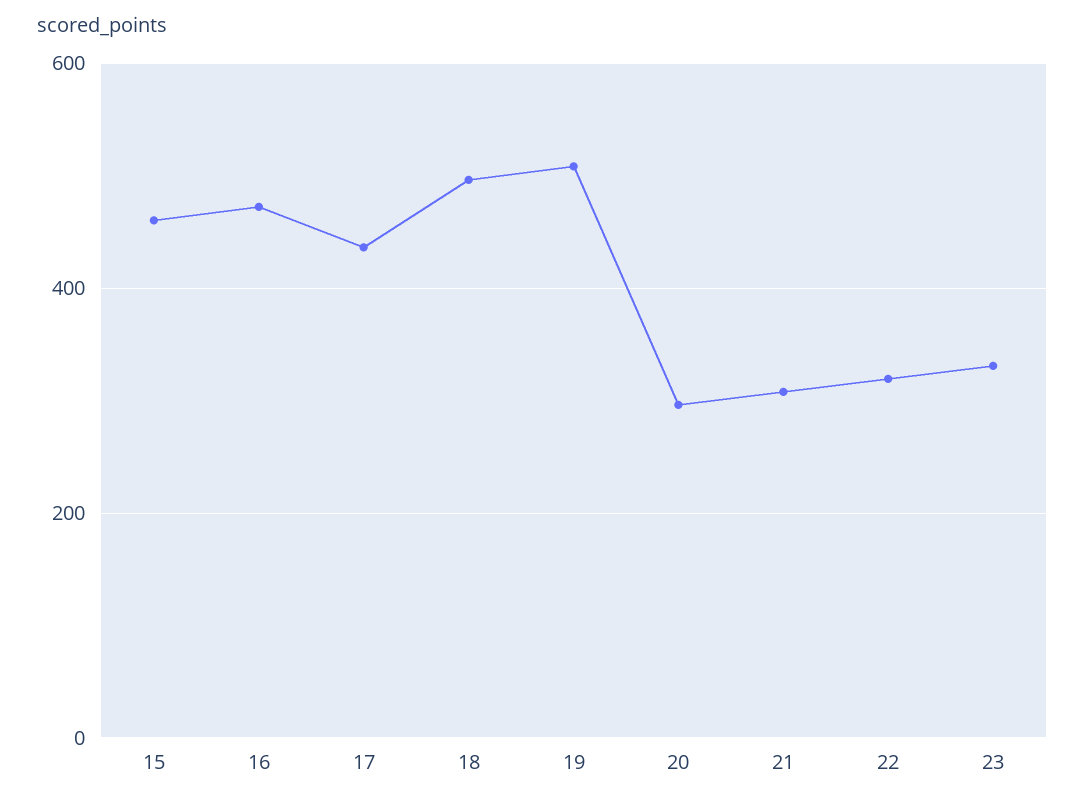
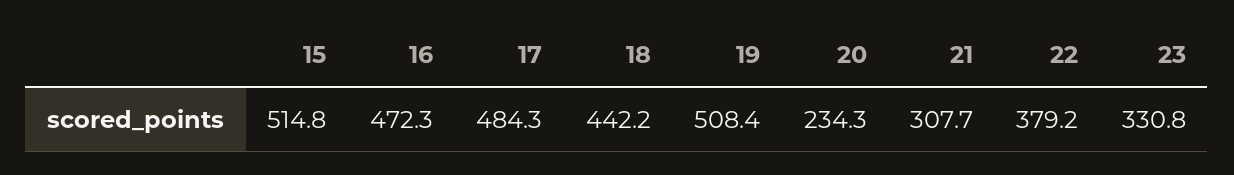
  {
-   "15": 460,
+   "15": 514.8,
    "16": 472.3,
-   "17": 440,
+   "17": 484.3,
-   "18": 500,
+   "18": 442.2,
    "19": 508.4,
-   "20": 300,
+   "20": 234.3,
    "21": 307.7,
-   "22": 320,
+   "22": 379.2,
    "23": 330.8
  }

